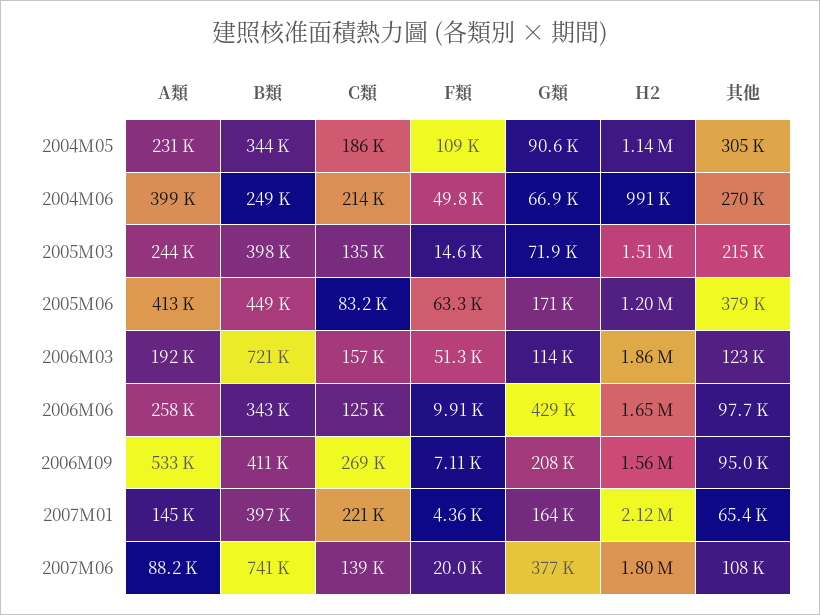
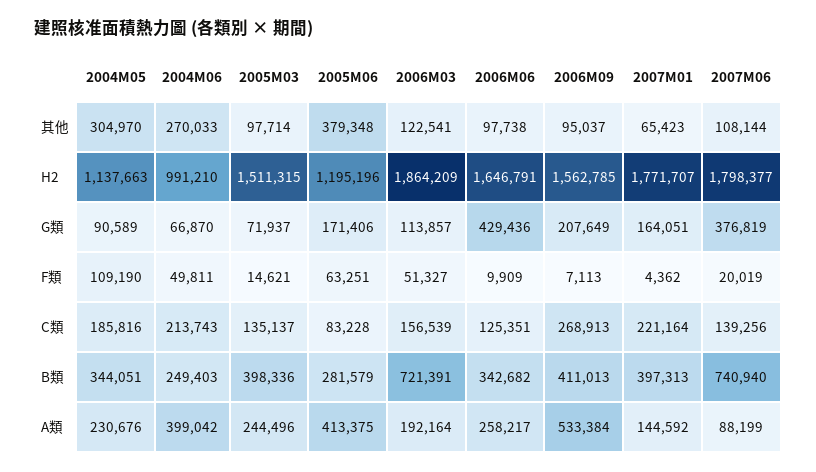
  {
    "A類": {
      "2004M05": 230676,
      "2004M06": 399042,
      "2005M03": 244496,
      "2005M06": 413375,
      "2006M03": 192164,
      "2006M06": 258217,
      "2006M09": 533384,
      "2007M01": 144592,
      "2007M06": 88199
    },
    "B類": {
      "2004M05": 344051,
      "2004M06": 249403,
      "2005M03": 398336,
-     "2005M06": 449000,
+     "2005M06": 281579,
      "2006M03": 721391,
      "2006M06": 342682,
      "2006M09": 411013,
      "2007M01": 397313,
      "2007M06": 740940
    },
    "C類": {
      "2004M05": 185816,
      "2004M06": 213743,
      "2005M03": 135137,
      "2005M06": 83228,
      "2006M03": 156539,
      "2006M06": 125351,
      "2006M09": 268913,
      "2007M01": 221164,
      "2007M06": 139256
    },
    "F類": {
      "2004M05": 109190,
      "2004M06": 49811,
      "2005M03": 14621,
      "2005M06": 63251,
      "2006M03": 51327,
      "2006M06": 9909,
      "2006M09": 7113,
      "2007M01": 4362,
      "2007M06": 20019
    },
    "G類": {
      "2004M05": 90589,
      "2004M06": 66870,
      "2005M03": 71937,
      "2005M06": 171406,
      "2006M03": 113857,
      "2006M06": 429436,
      "2006M09": 207649,
      "2007M01": 164051,
      "2007M06": 376819
    },
    "H2": {
      "2004M05": 1137663,
      "2004M06": 991210,
      "2005M03": 1511315,
      "2005M06": 1195196,
      "2006M03": 1864209,
      "2006M06": 1646791,
      "2006M09": 1562785,
-     "2007M01": 2120000,
+     "2007M01": 1771707,
      "2007M06": 1798377
    },
    "其他": {
      "2004M05": 304970,
      "2004M06": 270033,
-     "2005M03": 215000,
+     "2005M03": 97714,
      "2005M06": 379348,
      "2006M03": 122541,
      "2006M06": 97738,
      "2006M09": 95037,
      "2007M01": 65423,
      "2007M06": 108144
    }
  }

